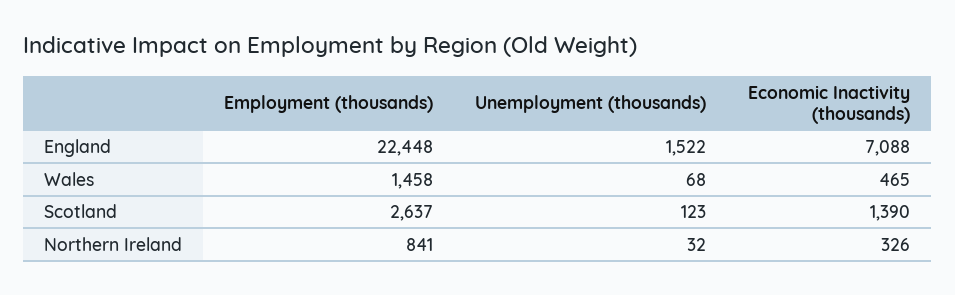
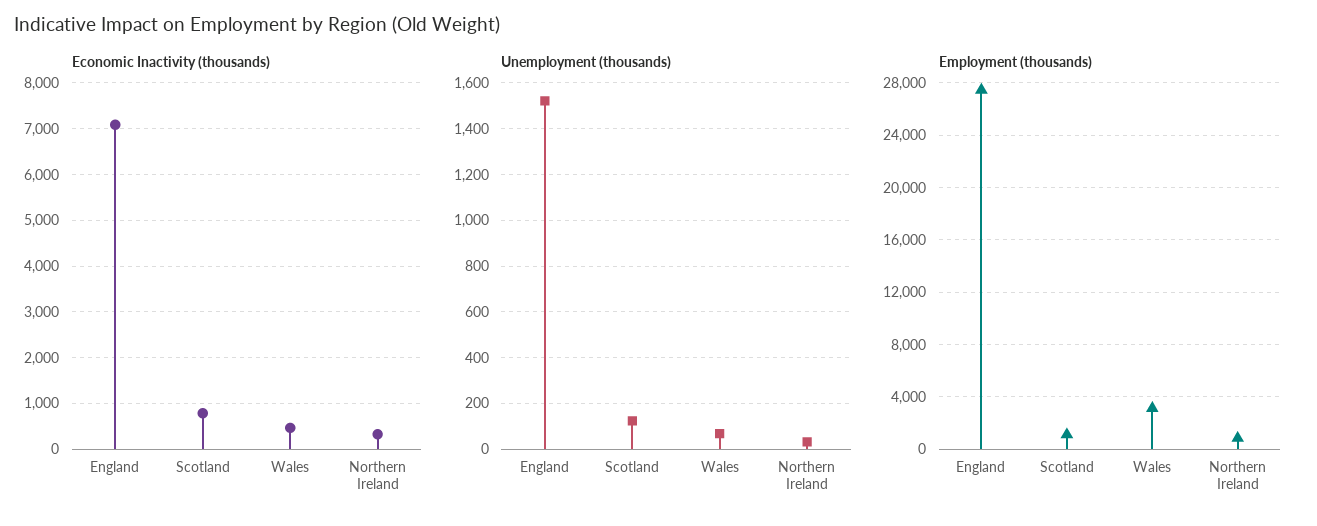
  {
    "Employment (thousands)": {
-     "England": 22448,
+     "England": 27500,
-     "Wales": 1458,
+     "Wales": 3000,
-     "Scotland": 2637,
+     "Scotland": 1000,
      "Northern Ireland": 841
    },
    "Unemployment (thousands)": {
      "England": 1522,
      "Wales": 68,
      "Scotland": 123,
      "Northern Ireland": 32
    },
    "Economic Inactivity (thousands)": {
      "England": 7088,
      "Wales": 465,
-     "Scotland": 1390,
+     "Scotland": 800,
      "Northern Ireland": 326
    }
  }

